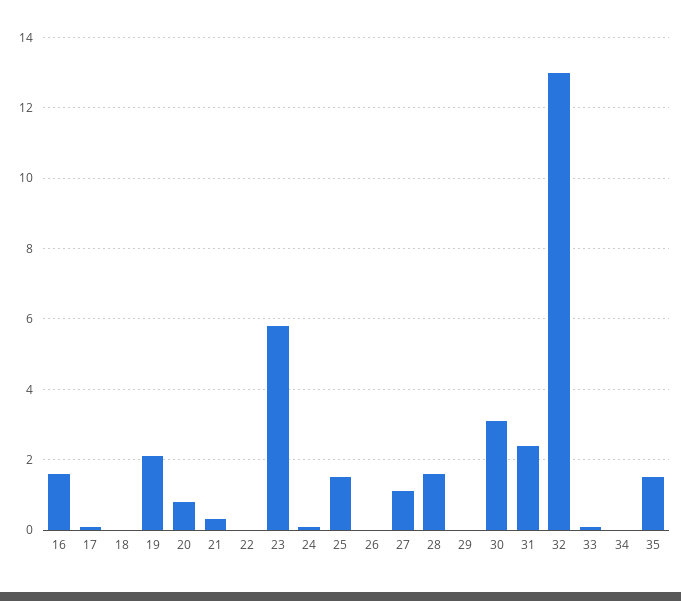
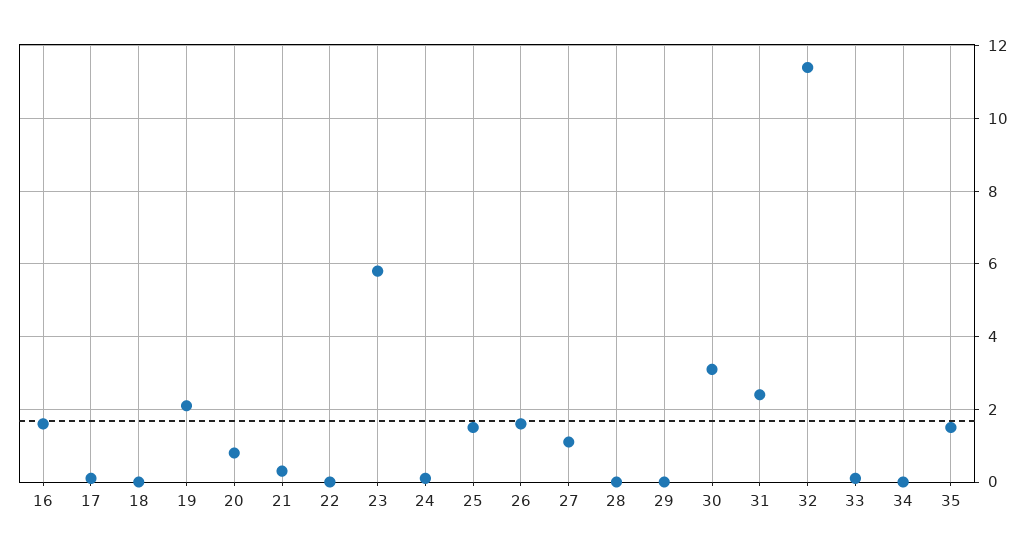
  {
    "16": 1.5,
    "17": 0,
    "18": 0,
    "19": 2,
    "20": 1,
    "21": 0.5,
    "22": 0,
    "23": 6,
    "24": 0,
    "25": 1.5,
-   "26": 0,
+   "26": 1.5,
    "27": 1,
-   "28": 1.5,
+   "28": 0,
    "29": 0,
    "30": 3,
    "31": 2.5,
-   "32": 13,
+   "32": 11.5,
    "33": 0,
    "34": 0,
    "35": 1.5
  }

